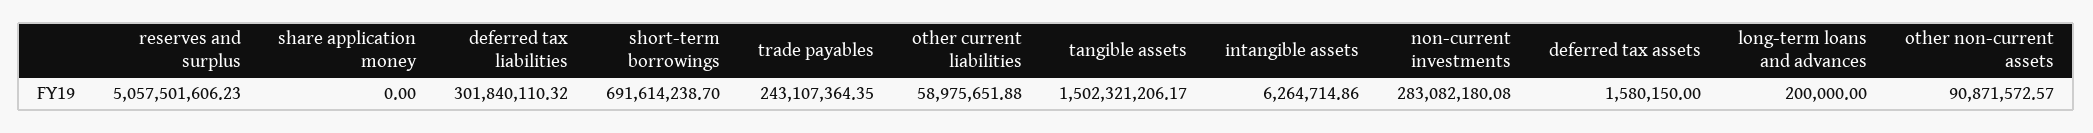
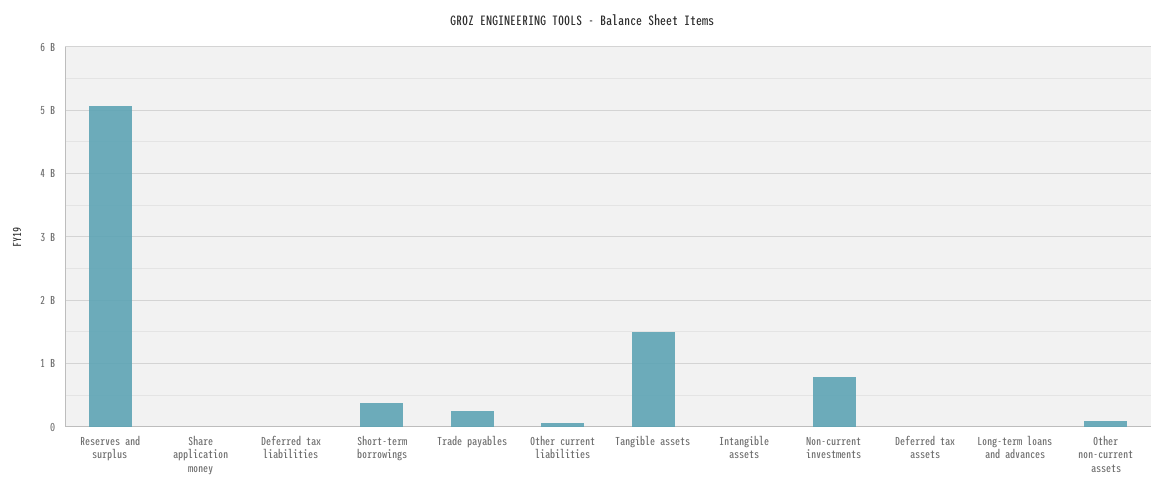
  {
    "reserves and surplus": 5057501606.23,
    "share application money": 0,
-   "deferred tax liabilities": 301840110.32,
+   "deferred tax liabilities": 0,
-   "short-term borrowings": 691614238.7,
+   "short-term borrowings": 400000000,
    "trade payables": 243107364.35,
    "other current liabilities": 58975651.88,
    "tangible assets": 1502321206.17,
    "intangible assets": 6264714.86,
-   "non-current investments": 283082180.08,
+   "non-current investments": 800000000,
    "deferred tax assets": 1580150,
    "long-term loans and advances": 200000,
    "other non-current assets": 90871572.57
  }

